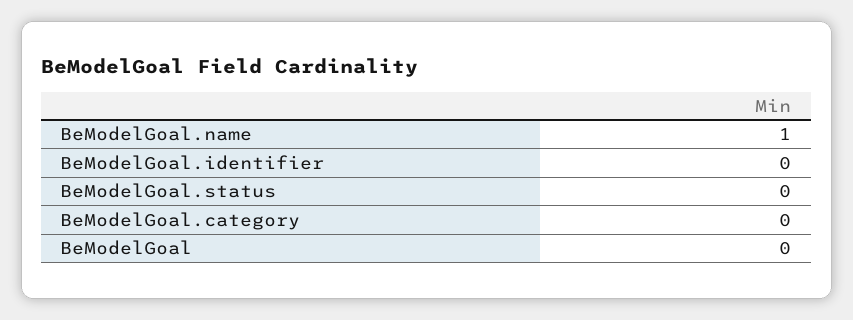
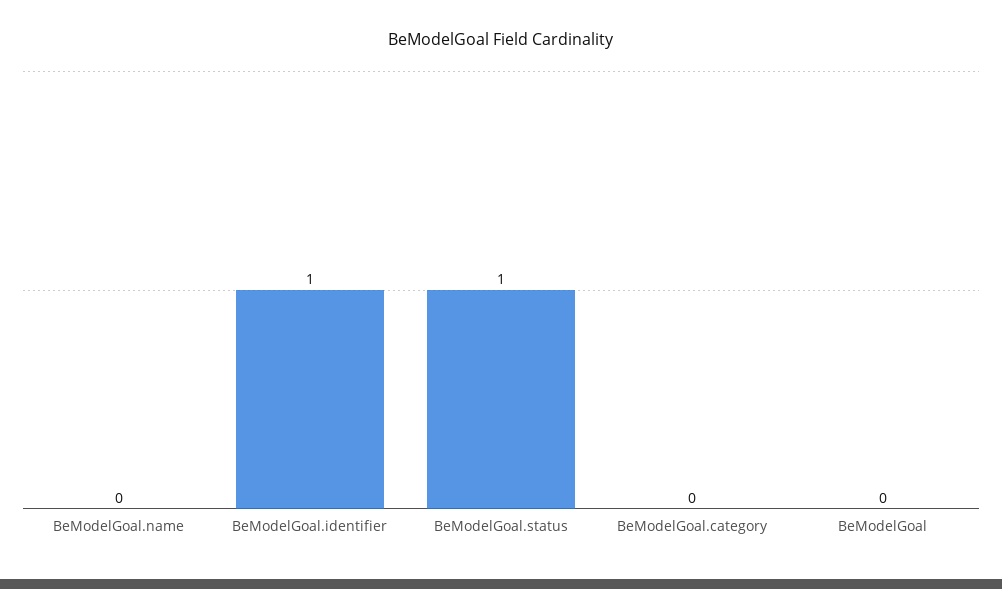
  {
-   "BeModelGoal.name": 1,
+   "BeModelGoal.name": 0,
-   "BeModelGoal.identifier": 0,
+   "BeModelGoal.identifier": 1,
-   "BeModelGoal.status": 0,
+   "BeModelGoal.status": 1,
    "BeModelGoal.category": 0,
    "BeModelGoal": 0
  }

